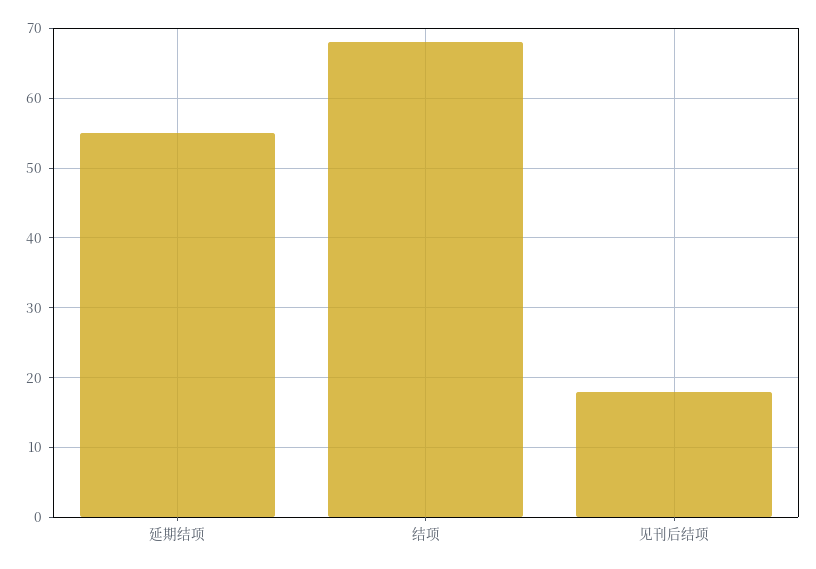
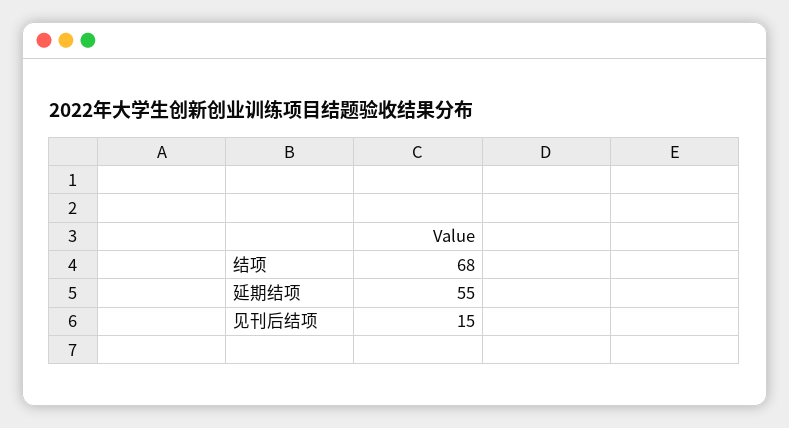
  {
    "延期结项": 55,
    "结项": 68,
-   "见刊后结项": 18
+   "见刊后结项": 15
  }

